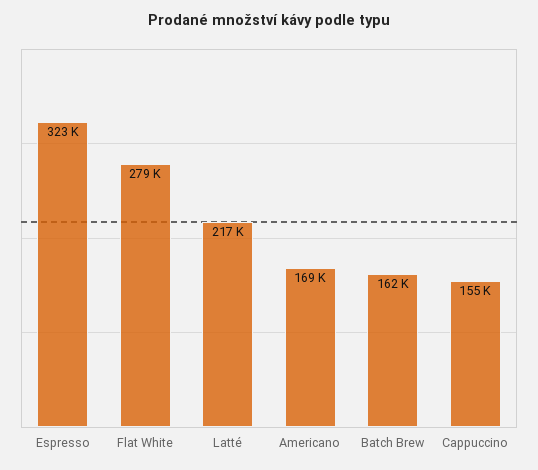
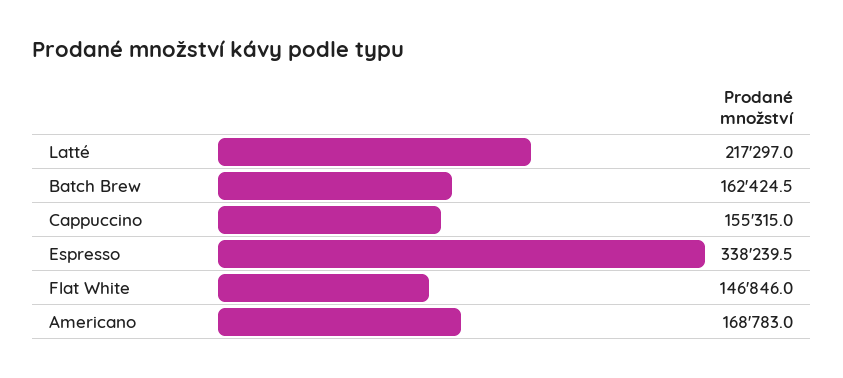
  {
-   "Espresso": 323000,
+   "Espresso": 338239.5,
-   "Flat White": 279000,
+   "Flat White": 146846,
    "Latté": 217297,
    "Americano": 168783,
    "Batch Brew": 162424.5,
    "Cappuccino": 155315
  }

